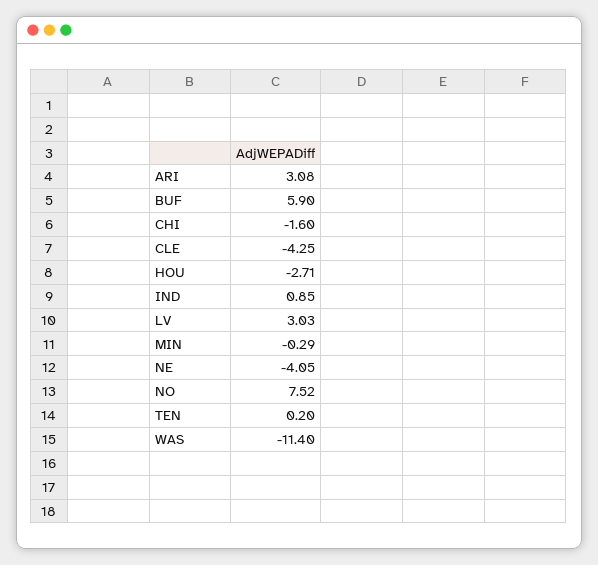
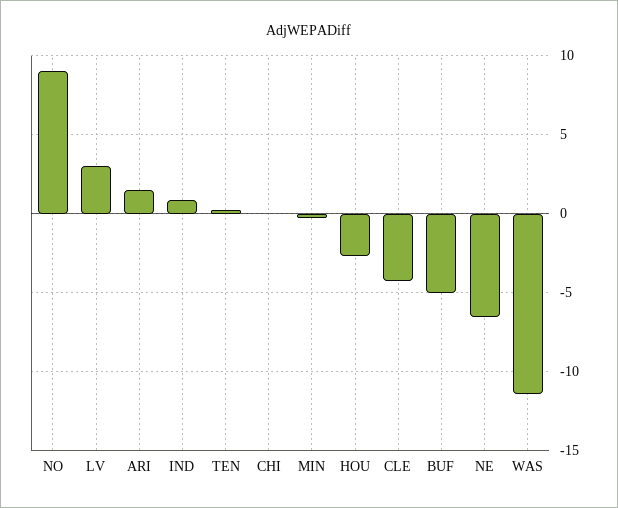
  {
-   "ARI": 3.08,
+   "ARI": 1.5,
-   "BUF": 5.9,
+   "BUF": -5,
-   "CHI": -1.6,
+   "CHI": 0,
    "CLE": -4.25,
    "HOU": -2.71,
    "IND": 0.85,
    "LV": 3.03,
    "MIN": -0.29,
-   "NE": -4.05,
+   "NE": -6.5,
-   "NO": 7.52,
+   "NO": 9,
    "TEN": 0.2,
    "WAS": -11.4
  }

